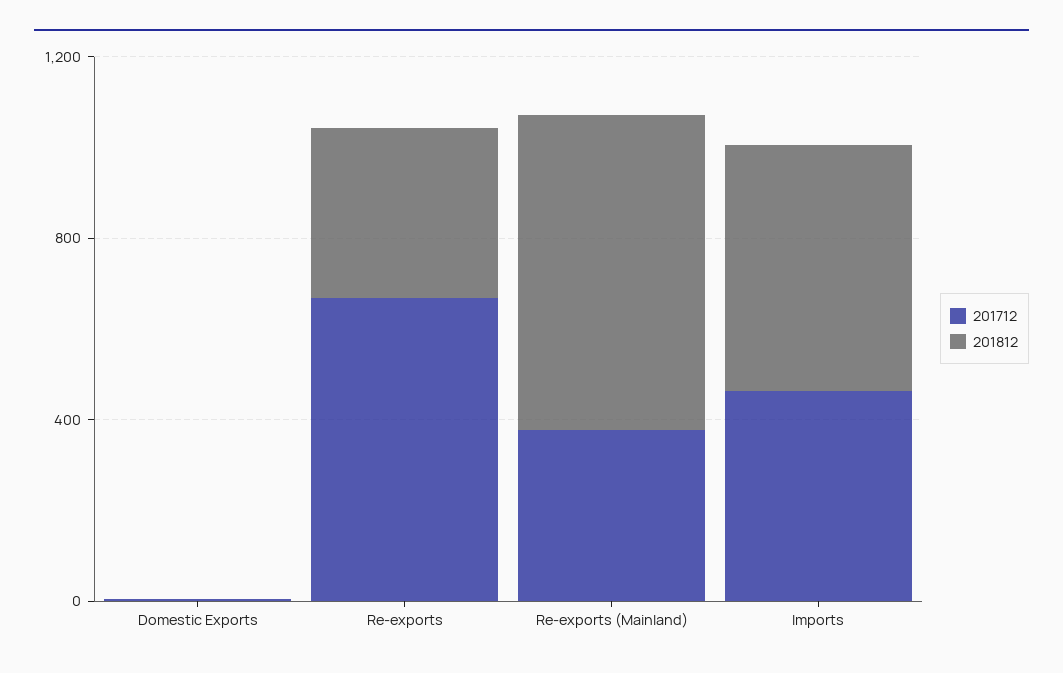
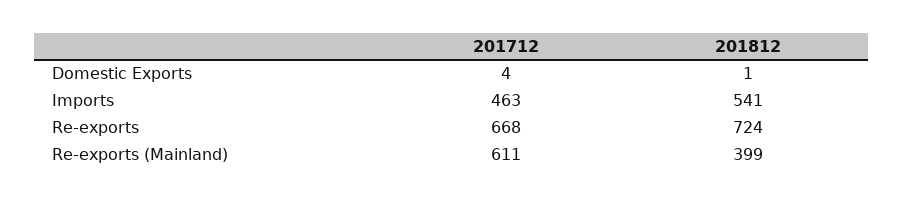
  {
    "201712": {
      "Domestic Exports": 4,
      "Re-exports": 668,
-     "Re-exports (Mainland)": 400,
+     "Re-exports (Mainland)": 611,
      "Imports": 463
    },
    "201812": {
      "Domestic Exports": 1,
-     "Re-exports": 400,
+     "Re-exports": 724,
-     "Re-exports (Mainland)": 700,
+     "Re-exports (Mainland)": 399,
      "Imports": 541
    }
  }

